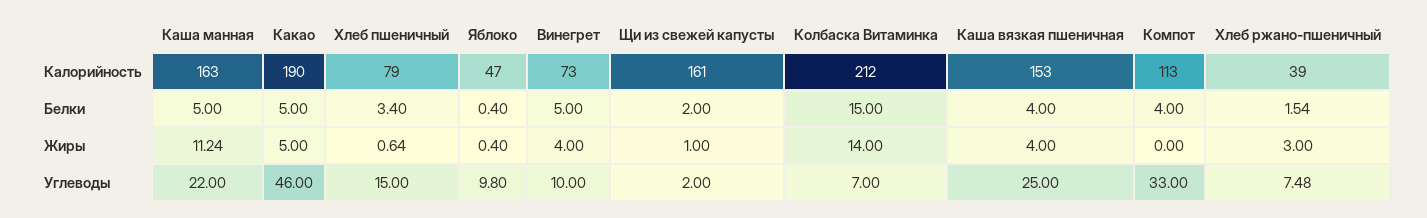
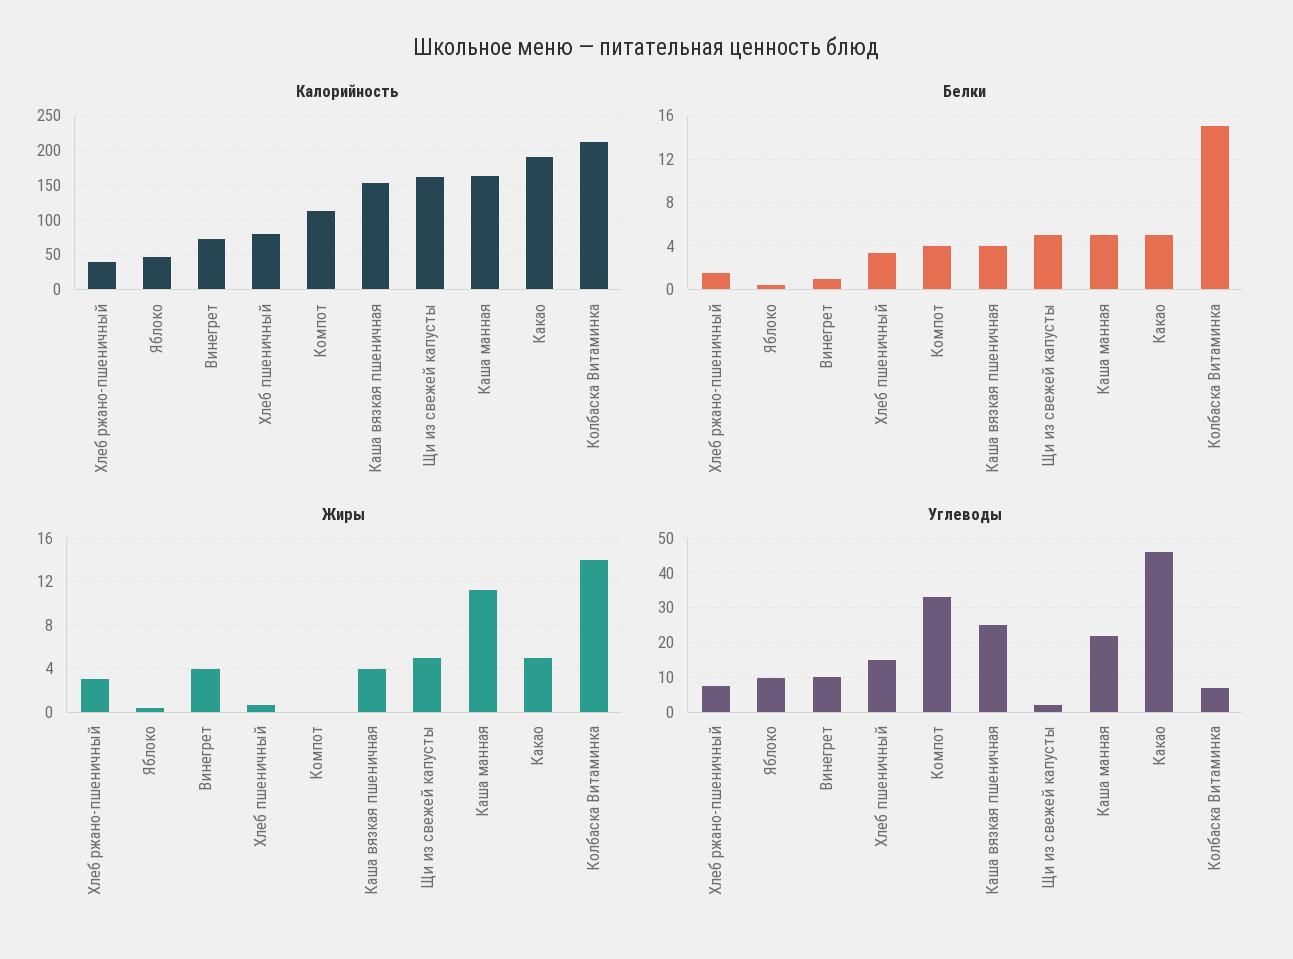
  {
    "Калорийность": {
      "Каша манная": 163,
      "Какао": 190,
      "Хлеб пшеничный": 79,
      "Яблоко": 47,
      "Винегрет": 73,
      "Щи из свежей капусты": 161,
      "Колбаска Витаминка": 212,
      "Каша вязкая пшеничная": 153,
      "Компот": 113,
      "Хлеб ржано-пшеничный": 39
    },
    "Белки": {
      "Каша манная": 5,
      "Какао": 5,
      "Хлеб пшеничный": 3.4,
      "Яблоко": 0.4,
-     "Винегрет": 5,
+     "Винегрет": 1,
-     "Щи из свежей капусты": 2,
+     "Щи из свежей капусты": 5,
      "Колбаска Витаминка": 15,
      "Каша вязкая пшеничная": 4,
      "Компот": 4,
      "Хлеб ржано-пшеничный": 1.54
    },
    "Жиры": {
      "Каша манная": 11.24,
      "Какао": 5,
      "Хлеб пшеничный": 0.64,
      "Яблоко": 0.4,
      "Винегрет": 4,
-     "Щи из свежей капусты": 1,
+     "Щи из свежей капусты": 5,
      "Колбаска Витаминка": 14,
      "Каша вязкая пшеничная": 4,
      "Компот": 0,
      "Хлеб ржано-пшеничный": 3
    },
    "Углеводы": {
      "Каша манная": 22,
      "Какао": 46,
      "Хлеб пшеничный": 15,
      "Яблоко": 9.8,
      "Винегрет": 10,
      "Щи из свежей капусты": 2,
      "Колбаска Витаминка": 7,
      "Каша вязкая пшеничная": 25,
      "Компот": 33,
      "Хлеб ржано-пшеничный": 7.48
    }
  }

